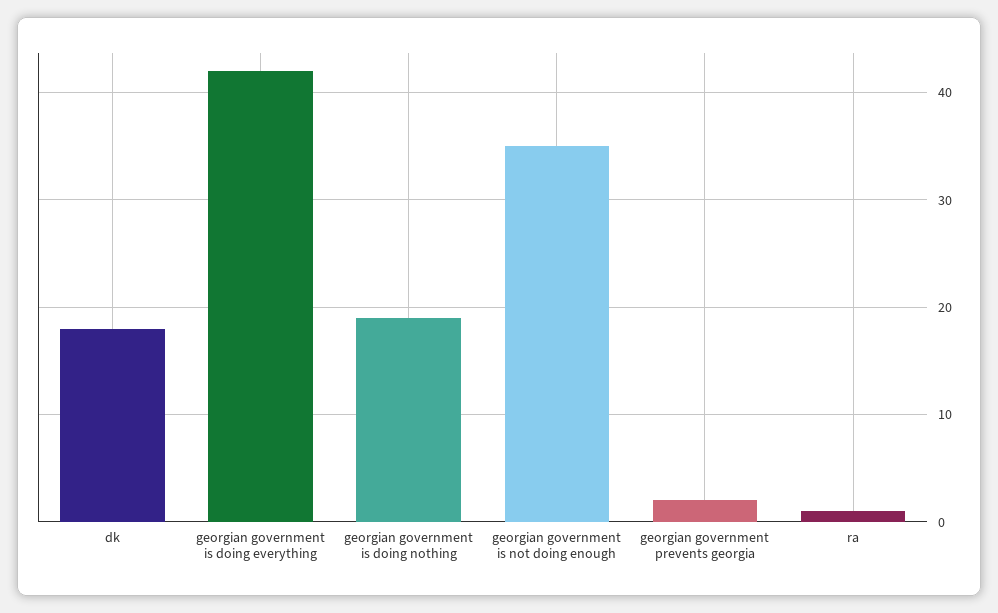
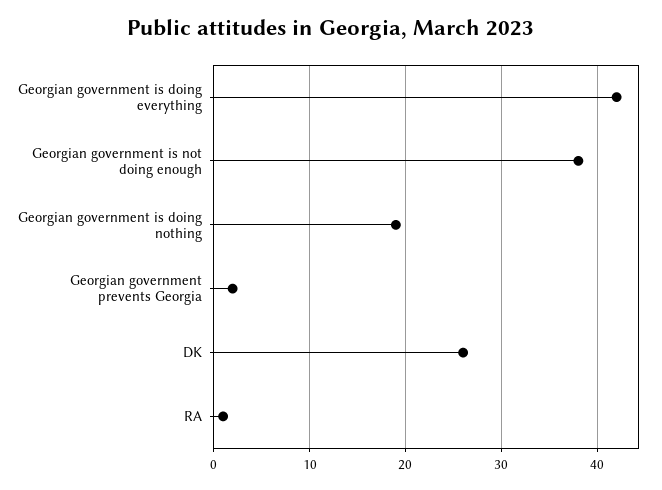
  {
-   "dk": 18,
+   "dk": 26,
    "georgian government is doing everything": 42,
    "georgian government is doing nothing": 19,
-   "georgian government is not doing enough": 35,
+   "georgian government is not doing enough": 38,
    "georgian government prevents georgia": 2,
    "ra": 1
  }

